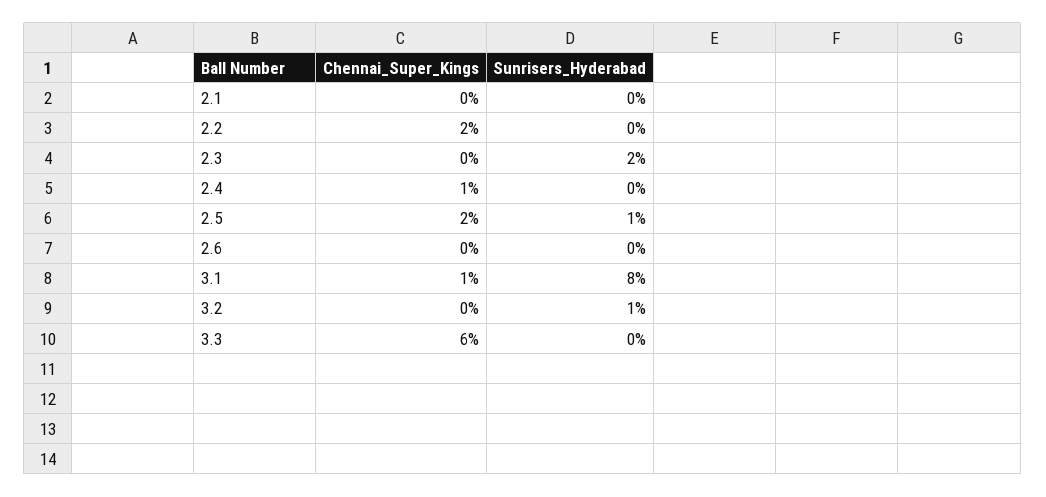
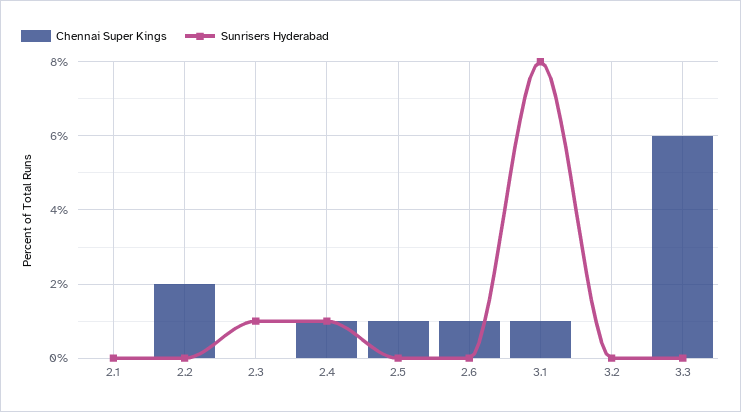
  {
    "Chennai_Super_Kings": {
      "2.1": 0,
      "2.2": 2,
      "2.3": 0,
      "2.4": 1,
-     "2.5": 2,
+     "2.5": 1,
-     "2.6": 0,
+     "2.6": 1,
      "3.1": 1,
      "3.2": 0,
      "3.3": 6
    },
    "Sunrisers_Hyderabad": {
      "2.1": 0,
      "2.2": 0,
-     "2.3": 2,
+     "2.3": 1,
-     "2.4": 0,
+     "2.4": 1,
-     "2.5": 1,
+     "2.5": 0,
      "2.6": 0,
      "3.1": 8,
-     "3.2": 1,
+     "3.2": 0,
      "3.3": 0
    }
  }

